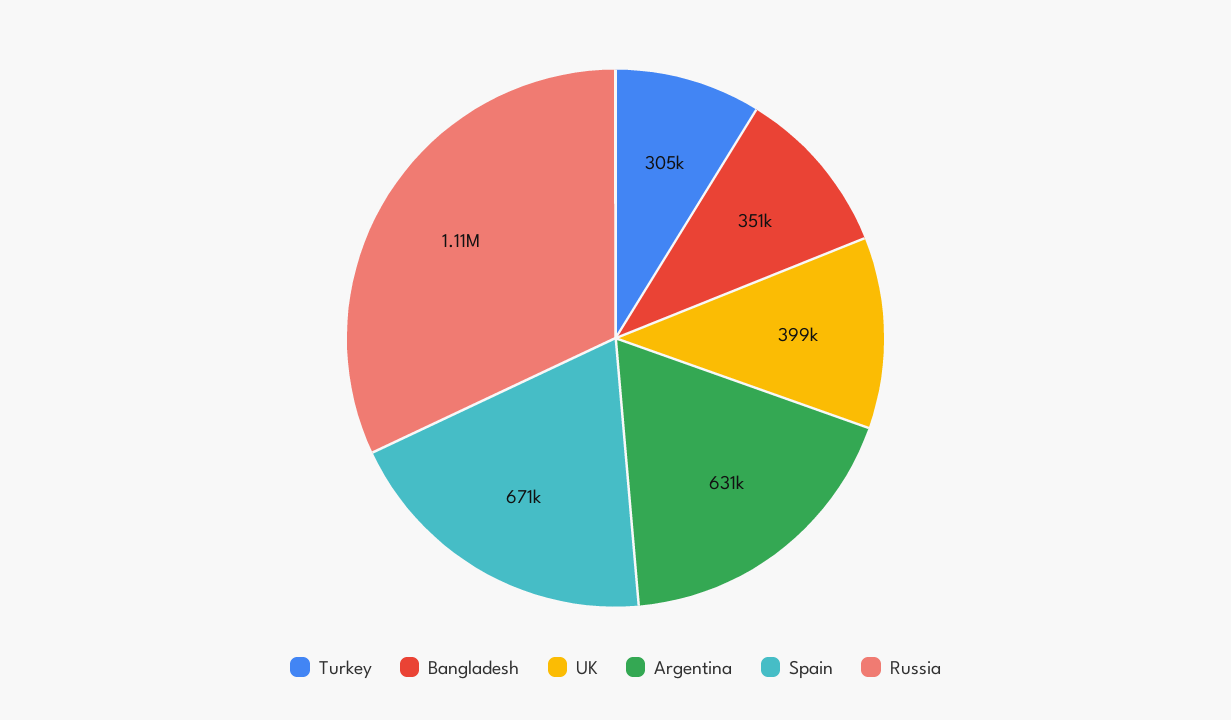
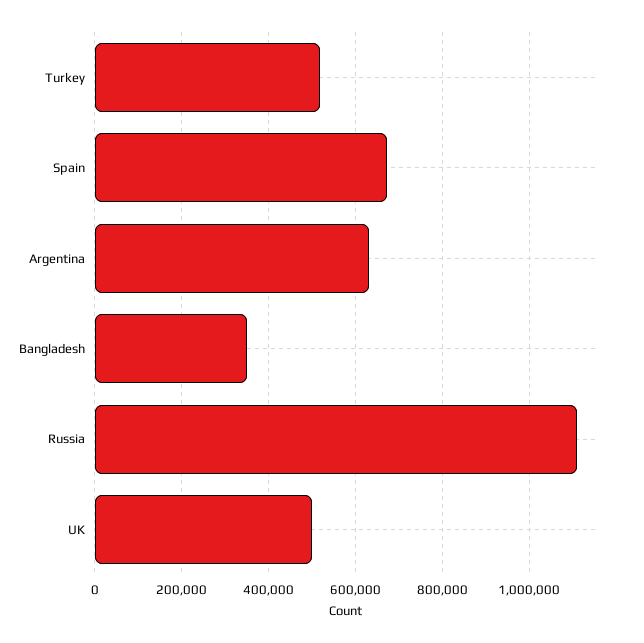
  {
-   "Turkey": 305000,
+   "Turkey": 520000,
    "Bangladesh": 351000,
-   "UK": 399000,
+   "UK": 500000,
    "Argentina": 631000,
    "Spain": 671000,
    "Russia": 1110000
  }

